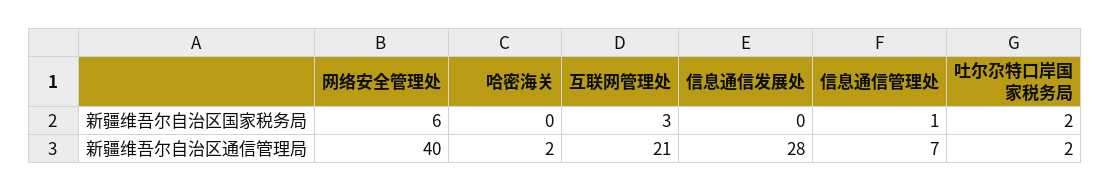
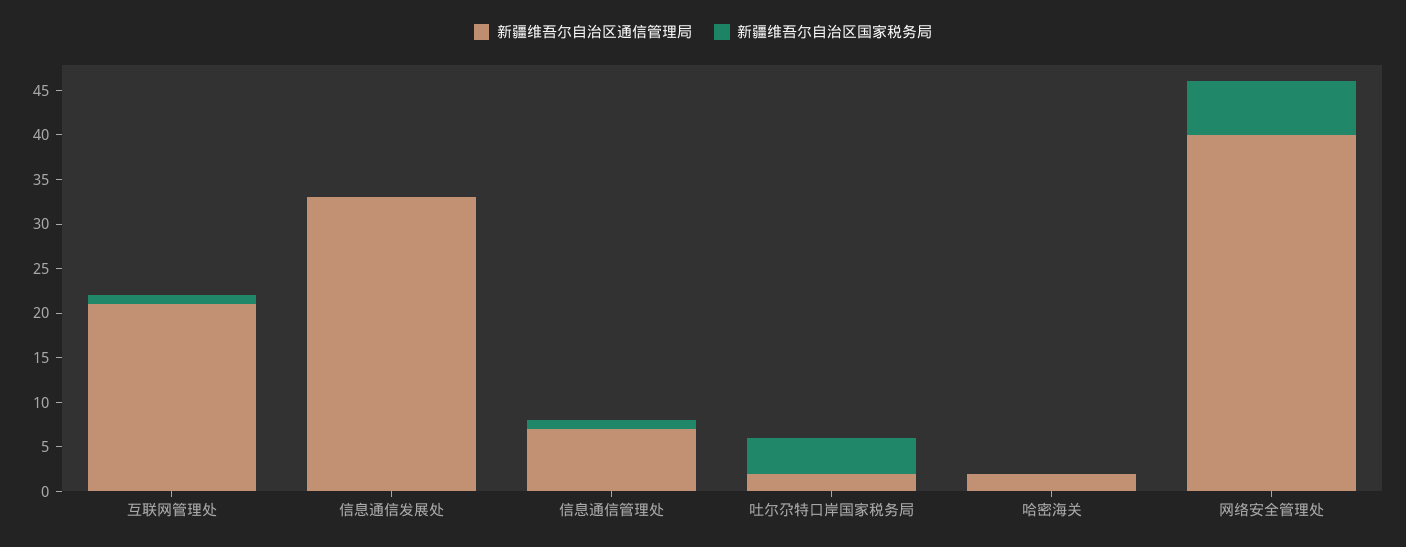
  {
    "新疆维吾尔自治区国家税务局": {
      "网络安全管理处": 6,
      "哈密海关": 0,
-     "互联网管理处": 3,
+     "互联网管理处": 1,
      "信息通信发展处": 0,
      "信息通信管理处": 1,
-     "吐尔尕特口岸国家税务局": 2
+     "吐尔尕特口岸国家税务局": 4
    },
    "新疆维吾尔自治区通信管理局": {
      "网络安全管理处": 40,
      "哈密海关": 2,
      "互联网管理处": 21,
-     "信息通信发展处": 28,
+     "信息通信发展处": 33,
      "信息通信管理处": 7,
      "吐尔尕特口岸国家税务局": 2
    }
  }

